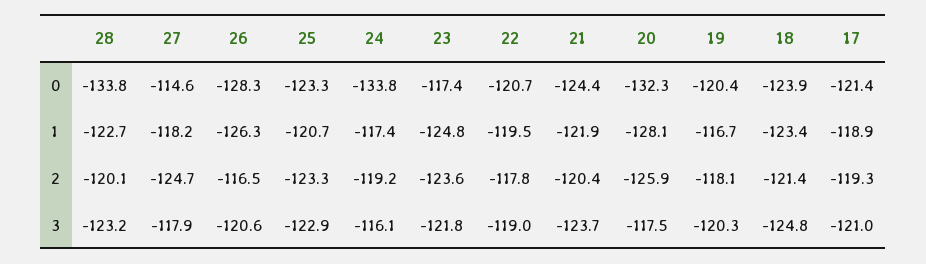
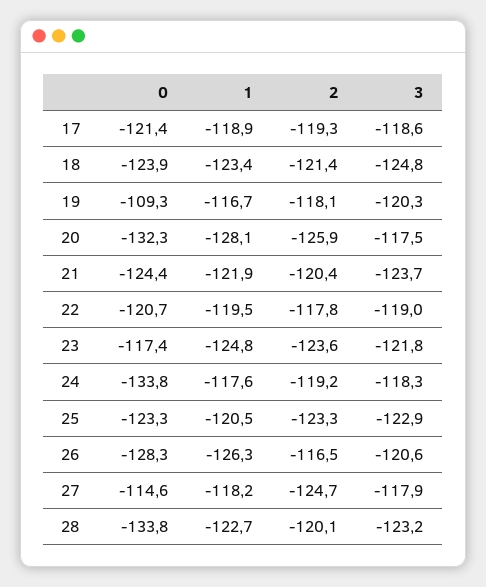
  {
    "28": {
      "0": -133.8,
      "1": -122.7,
      "2": -120.1,
      "3": -123.2
    },
    "27": {
      "0": -114.6,
      "1": -118.2,
      "2": -124.7,
      "3": -117.9
    },
    "26": {
      "0": -128.3,
      "1": -126.3,
      "2": -116.5,
      "3": -120.6
    },
    "25": {
      "0": -123.3,
-     "1": -120.7,
+     "1": -120.5,
      "2": -123.3,
      "3": -122.9
    },
    "24": {
      "0": -133.8,
-     "1": -117.4,
+     "1": -117.6,
      "2": -119.2,
-     "3": -116.1
+     "3": -118.3
    },
    "23": {
      "0": -117.4,
      "1": -124.8,
      "2": -123.6,
      "3": -121.8
    },
    "22": {
      "0": -120.7,
      "1": -119.5,
      "2": -117.8,
      "3": -119
    },
    "21": {
      "0": -124.4,
      "1": -121.9,
      "2": -120.4,
      "3": -123.7
    },
    "20": {
      "0": -132.3,
      "1": -128.1,
      "2": -125.9,
      "3": -117.5
    },
    "19": {
-     "0": -120.4,
+     "0": -109.3,
      "1": -116.7,
      "2": -118.1,
      "3": -120.3
    },
    "18": {
      "0": -123.9,
      "1": -123.4,
      "2": -121.4,
      "3": -124.8
    },
    "17": {
      "0": -121.4,
      "1": -118.9,
      "2": -119.3,
-     "3": -121
+     "3": -118.6
    }
  }

